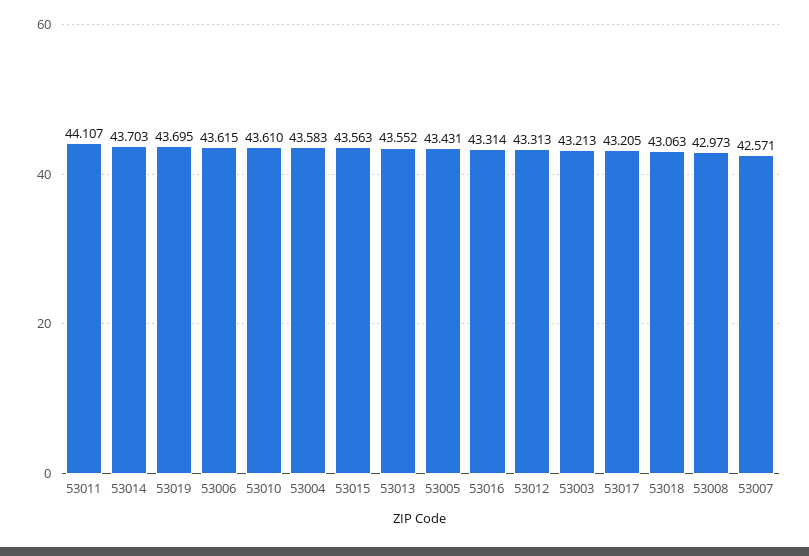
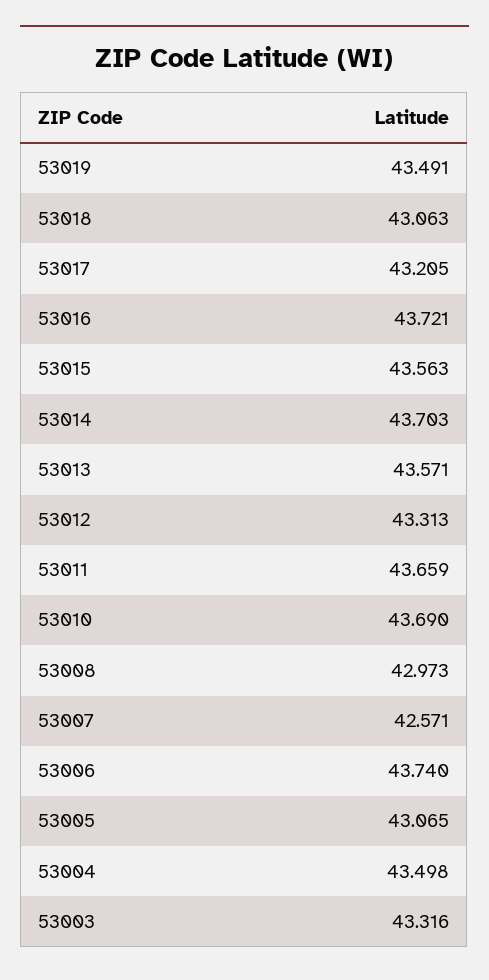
  {
-   "53011": 44.107,
+   "53011": 43.659,
    "53014": 43.703,
-   "53019": 43.695,
+   "53019": 43.491,
-   "53006": 43.615,
+   "53006": 43.74,
-   "53010": 43.61,
+   "53010": 43.69,
-   "53004": 43.583,
+   "53004": 43.498,
    "53015": 43.563,
-   "53013": 43.552,
+   "53013": 43.571,
-   "53005": 43.431,
+   "53005": 43.065,
-   "53016": 43.314,
+   "53016": 43.721,
    "53012": 43.313,
-   "53003": 43.213,
+   "53003": 43.316,
    "53017": 43.205,
    "53018": 43.063,
    "53008": 42.973,
    "53007": 42.571
  }

